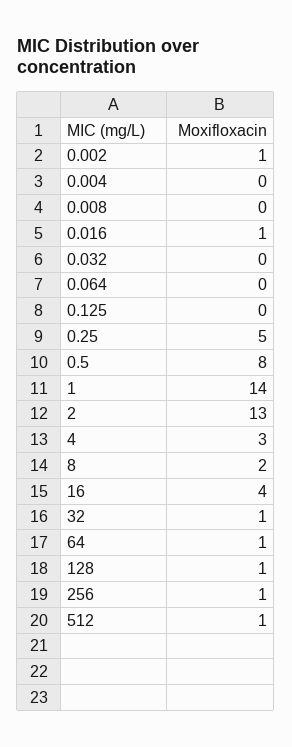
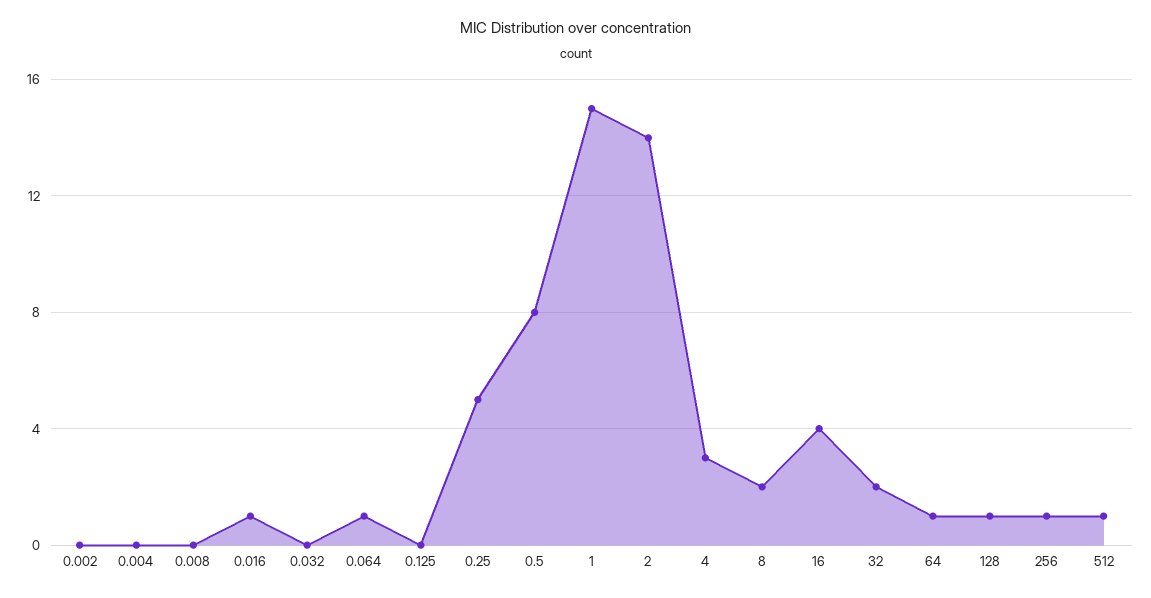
  {
-   "0.002": 1,
+   "0.002": 0,
    "0.004": 0,
    "0.008": 0,
    "0.016": 1,
    "0.032": 0,
-   "0.064": 0,
+   "0.064": 1,
    "0.125": 0,
    "0.25": 5,
    "0.5": 8,
-   "1": 14,
+   "1": 15,
-   "2": 13,
+   "2": 14,
    "4": 3,
    "8": 2,
    "16": 4,
-   "32": 1,
+   "32": 2,
    "64": 1,
    "128": 1,
    "256": 1,
    "512": 1
  }

